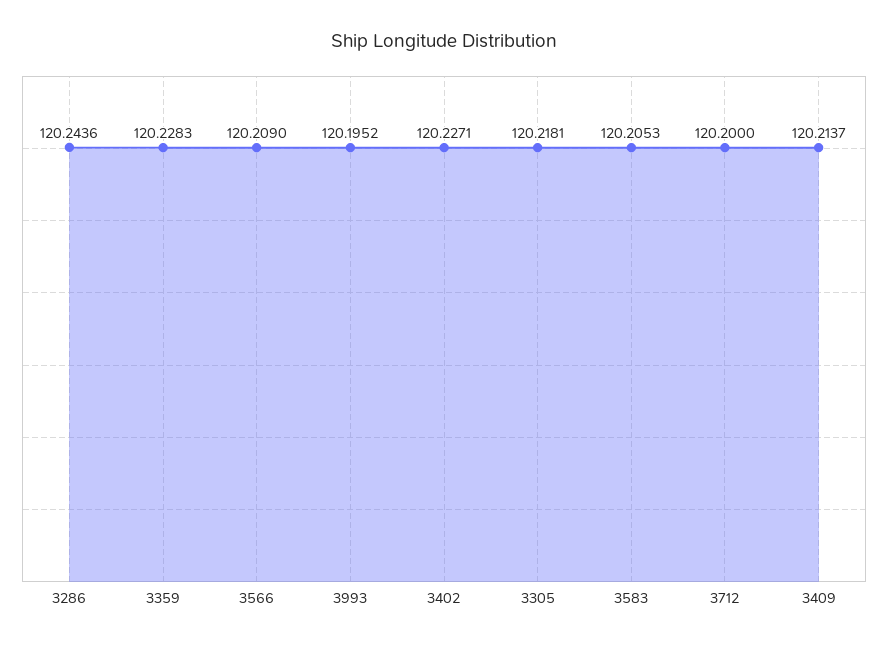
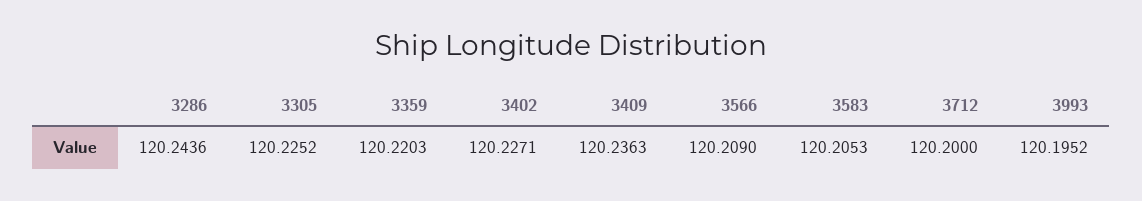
  {
    "3286": 120.2436,
-   "3359": 120.2283,
+   "3359": 120.2203,
    "3566": 120.209,
    "3993": 120.1952,
    "3402": 120.2271,
-   "3305": 120.2181,
+   "3305": 120.2252,
    "3583": 120.2053,
    "3712": 120.2,
-   "3409": 120.2137
+   "3409": 120.2363
  }

